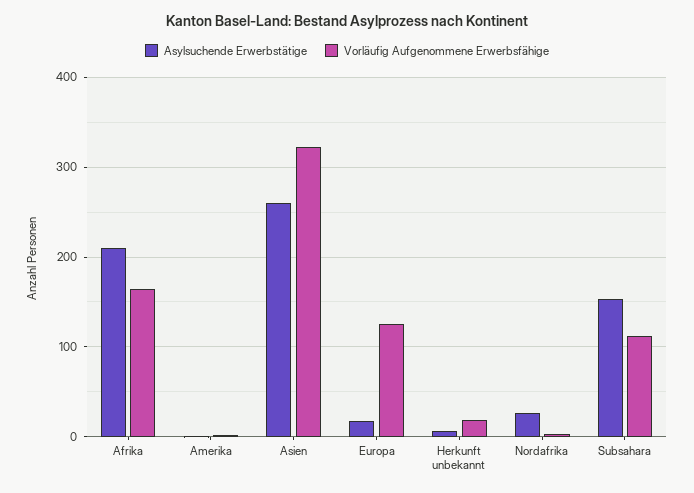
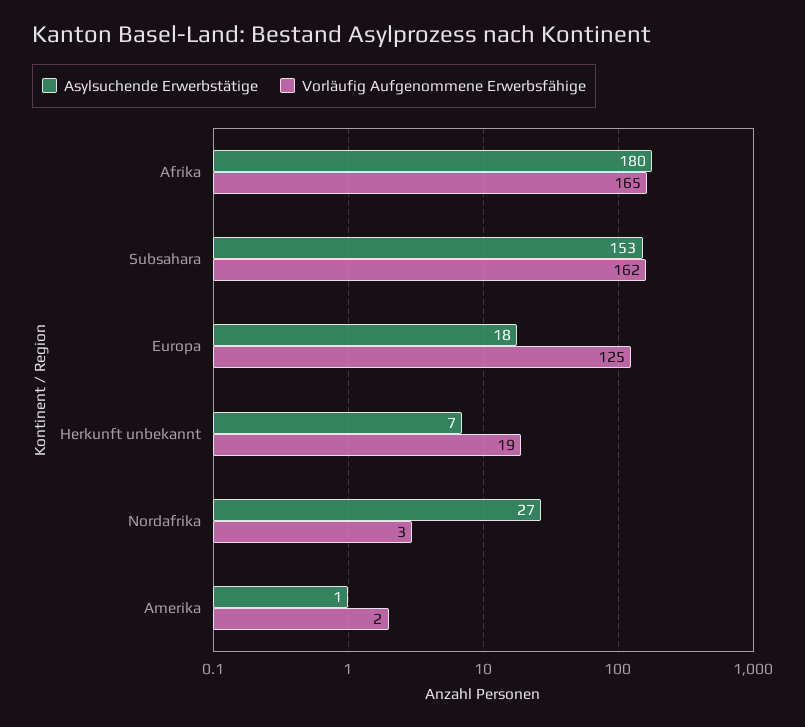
  {
    "Asylsuchende Erwerbstätige": {
-     "Afrika": 210,
+     "Afrika": 180,
      "Amerika": 1,
-     "Asien": 260,
      "Europa": 18,
      "Herkunft unbekannt": 7,
      "Nordafrika": 27,
      "Subsahara": 153
    },
    "Vorläufig Aufgenommene Erwerbsfähige": {
      "Afrika": 165,
      "Amerika": 2,
-     "Asien": 320,
      "Europa": 125,
      "Herkunft unbekannt": 19,
      "Nordafrika": 3,
-     "Subsahara": 110
+     "Subsahara": 162
    }
  }

